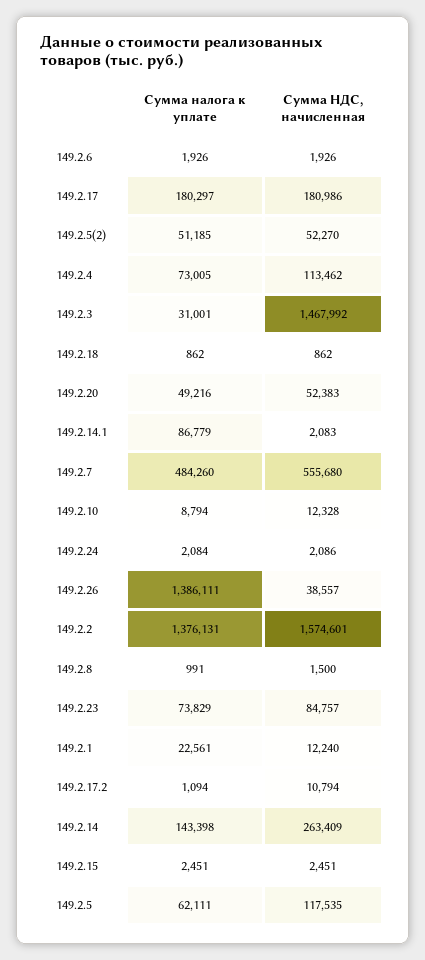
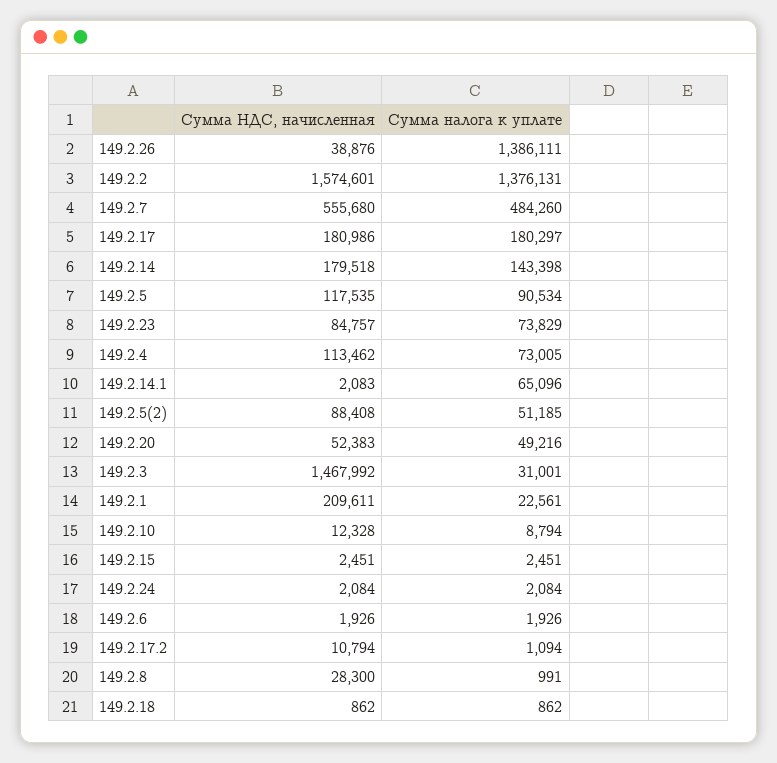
  {
    "Сумма налога к уплате": {
      "149.2.6": 1926,
      "149.2.17": 180297,
      "149.2.5(2)": 51185,
      "149.2.4": 73005,
      "149.2.3": 31001,
      "149.2.18": 862,
      "149.2.20": 49216,
-     "149.2.14.1": 86779,
+     "149.2.14.1": 65096,
      "149.2.7": 484260,
      "149.2.10": 8794,
      "149.2.24": 2084,
      "149.2.26": 1386111,
      "149.2.2": 1376131,
      "149.2.8": 991,
      "149.2.23": 73829,
      "149.2.1": 22561,
      "149.2.17.2": 1094,
      "149.2.14": 143398,
      "149.2.15": 2451,
-     "149.2.5": 62111
+     "149.2.5": 90534
    },
    "Сумма НДС, начисленная": {
      "149.2.6": 1926,
      "149.2.17": 180986,
-     "149.2.5(2)": 52270,
+     "149.2.5(2)": 88408,
      "149.2.4": 113462,
      "149.2.3": 1467992,
      "149.2.18": 862,
      "149.2.20": 52383,
      "149.2.14.1": 2083,
      "149.2.7": 555680,
      "149.2.10": 12328,
-     "149.2.24": 2086,
+     "149.2.24": 2084,
-     "149.2.26": 38557,
+     "149.2.26": 38876,
      "149.2.2": 1574601,
-     "149.2.8": 1500,
+     "149.2.8": 28300,
      "149.2.23": 84757,
-     "149.2.1": 12240,
+     "149.2.1": 209611,
      "149.2.17.2": 10794,
-     "149.2.14": 263409,
+     "149.2.14": 179518,
      "149.2.15": 2451,
      "149.2.5": 117535
    }
  }

